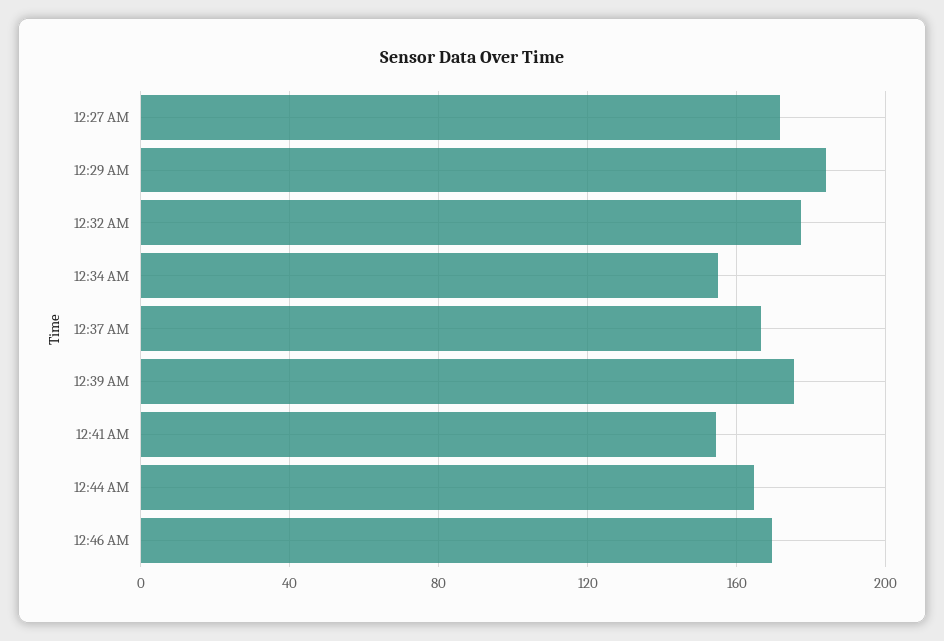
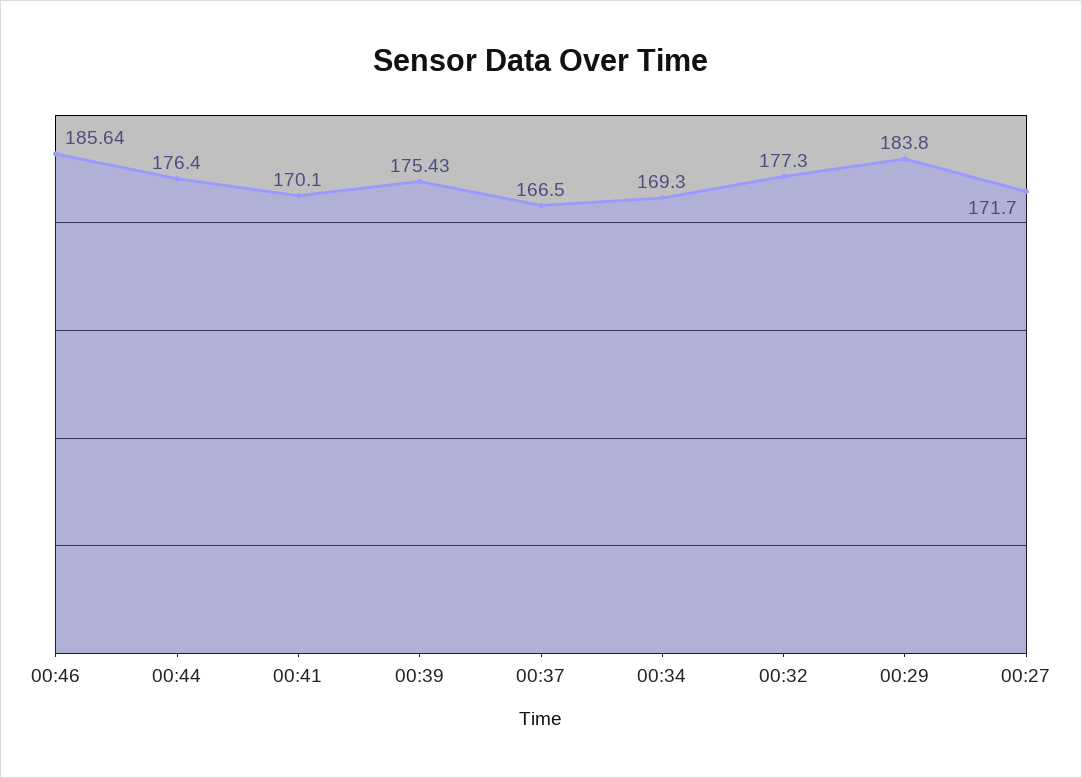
  {
    "12:27 AM": 171.7,
    "12:29 AM": 183.8,
    "12:32 AM": 177.3,
-   "12:34 AM": 155,
+   "12:34 AM": 169.3,
    "12:37 AM": 166.5,
    "12:39 AM": 175.43,
-   "12:41 AM": 155,
+   "12:41 AM": 170.1,
-   "12:44 AM": 165,
+   "12:44 AM": 176.4,
-   "12:46 AM": 170
+   "12:46 AM": 185.64
  }

